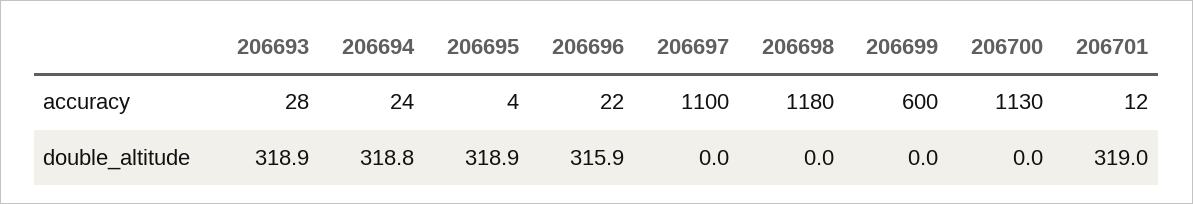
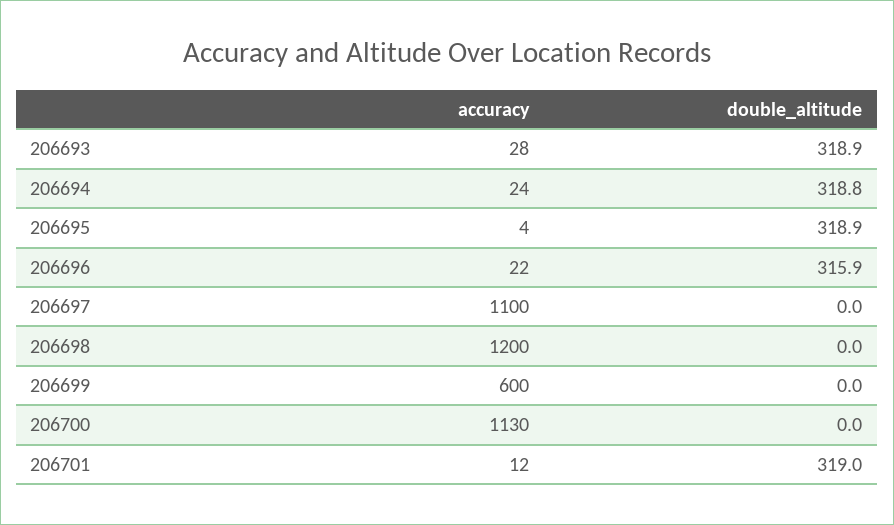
  {
    "206693": {
      "accuracy": 28,
      "double_altitude": 318.9
    },
    "206694": {
      "accuracy": 24,
      "double_altitude": 318.8
    },
    "206695": {
      "accuracy": 4,
      "double_altitude": 318.9
    },
    "206696": {
      "accuracy": 22,
      "double_altitude": 315.9
    },
    "206697": {
      "accuracy": 1100,
      "double_altitude": 0
    },
    "206698": {
-     "accuracy": 1180,
+     "accuracy": 1200,
      "double_altitude": 0
    },
    "206699": {
      "accuracy": 600,
      "double_altitude": 0
    },
    "206700": {
      "accuracy": 1130,
      "double_altitude": 0
    },
    "206701": {
      "accuracy": 12,
      "double_altitude": 319
    }
  }

